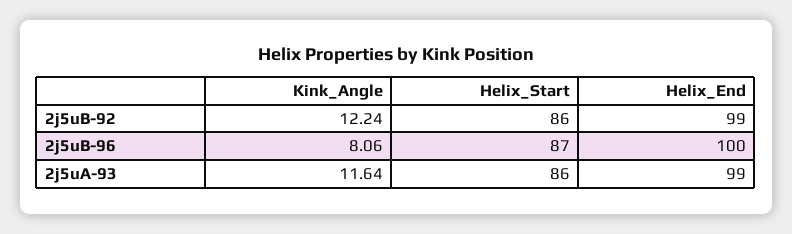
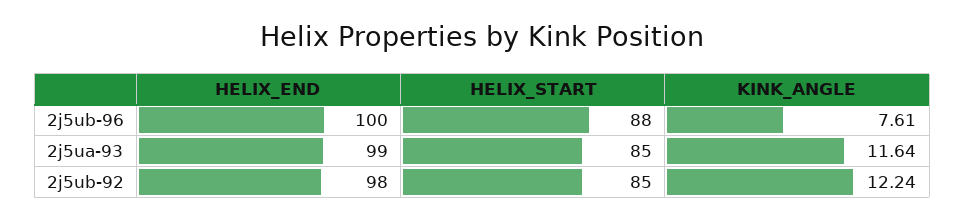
  {
    "Kink_Angle": {
      "2j5uB-92": 12.24,
-     "2j5uB-96": 8.06,
+     "2j5uB-96": 7.61,
      "2j5uA-93": 11.64
    },
    "Helix_Start": {
-     "2j5uB-92": 86,
+     "2j5uB-92": 85,
-     "2j5uB-96": 87,
+     "2j5uB-96": 88,
-     "2j5uA-93": 86
+     "2j5uA-93": 85
    },
    "Helix_End": {
-     "2j5uB-92": 99,
+     "2j5uB-92": 98,
      "2j5uB-96": 100,
      "2j5uA-93": 99
    }
  }

